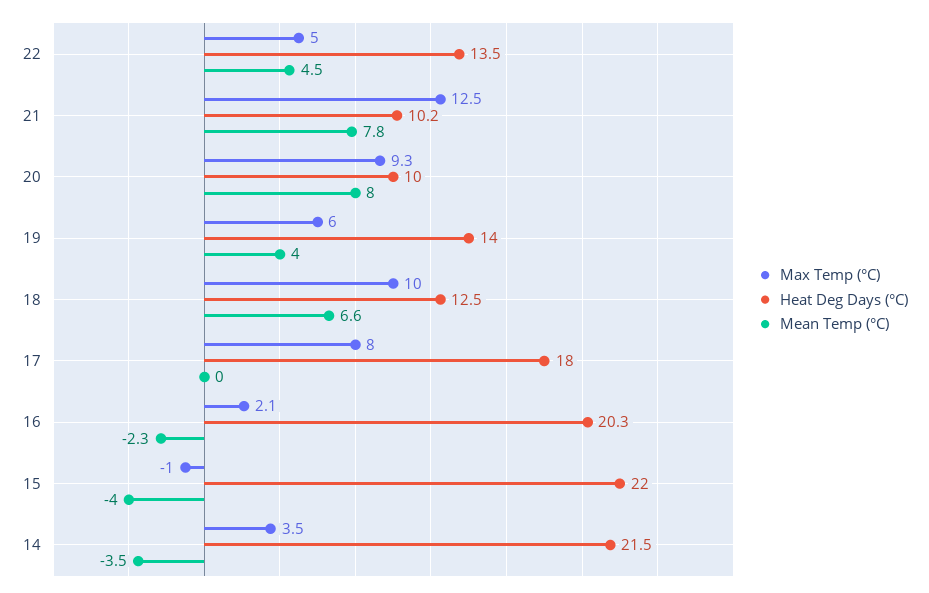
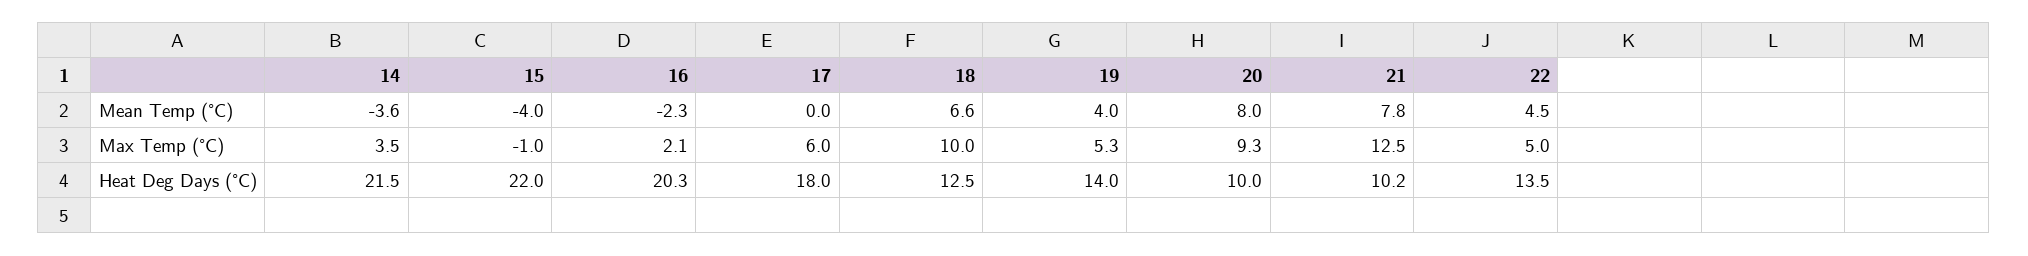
  {
    "Max Temp (°C)": {
      "22": 5,
      "21": 12.5,
      "20": 9.3,
-     "19": 6,
+     "19": 5.3,
      "18": 10,
-     "17": 8,
+     "17": 6,
      "16": 2.1,
      "15": -1,
      "14": 3.5
    },
    "Heat Deg Days (°C)": {
      "22": 13.5,
      "21": 10.2,
      "20": 10,
      "19": 14,
      "18": 12.5,
      "17": 18,
      "16": 20.3,
      "15": 22,
      "14": 21.5
    },
    "Mean Temp (°C)": {
      "22": 4.5,
      "21": 7.8,
      "20": 8,
      "19": 4,
      "18": 6.6,
      "17": 0,
      "16": -2.3,
      "15": -4,
-     "14": -3.5
+     "14": -3.6
    }
  }

